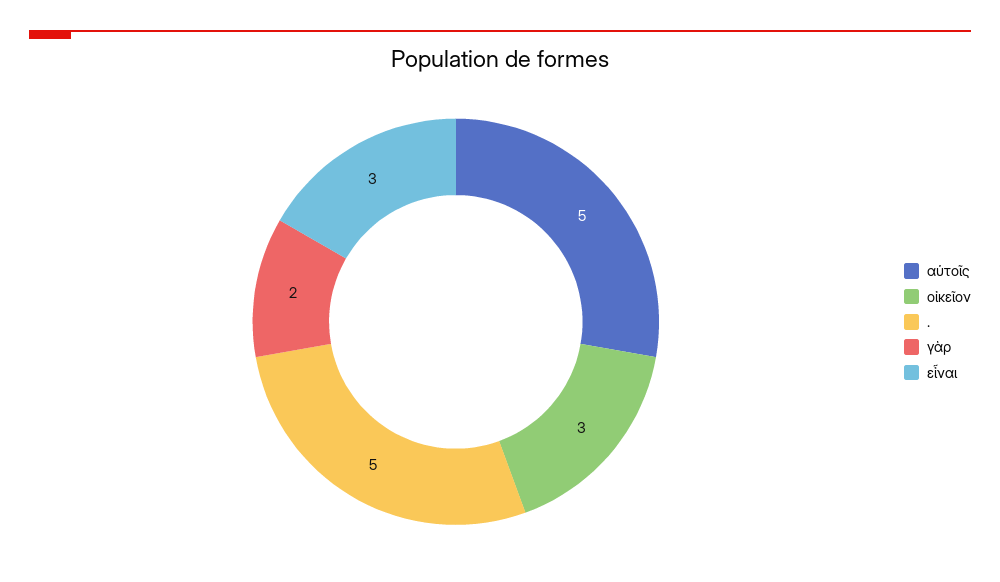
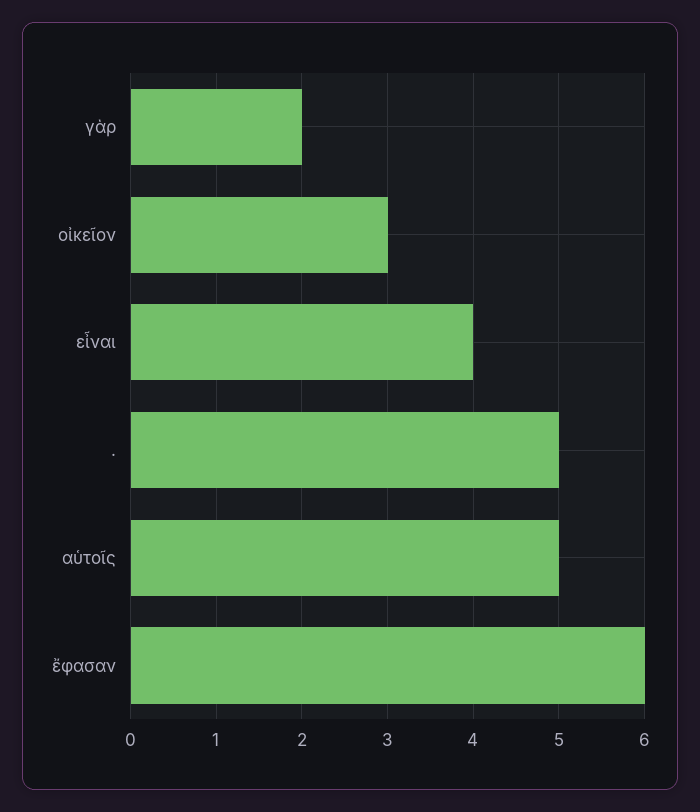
  {
    "αὑτοῖς": 5,
    "οἰκεῖον": 3,
    ".": 5,
    "γὰρ": 2,
-   "εἶναι": 3
+   "εἶναι": 4,
+   "ἔφασαν": 6
  }

